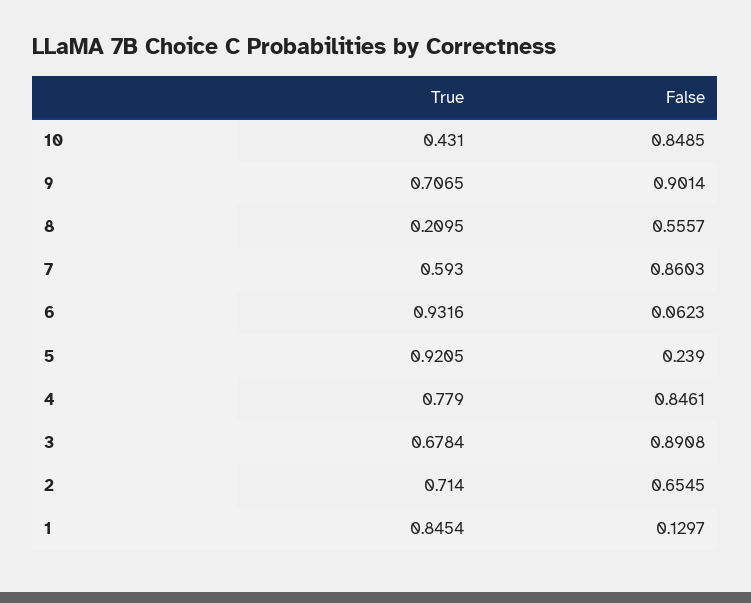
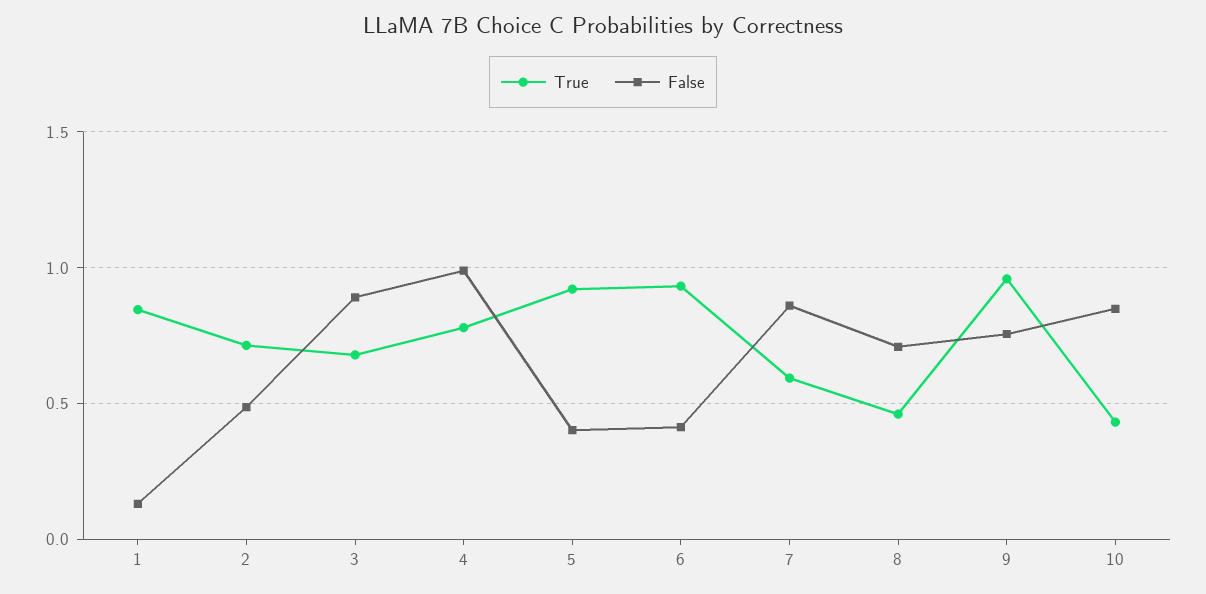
  {
    "True": {
      "10": 0.431,
-     "9": 0.7065,
+     "9": 0.95,
-     "8": 0.2095,
+     "8": 0.45,
      "7": 0.593,
      "6": 0.9316,
      "5": 0.9205,
      "4": 0.779,
      "3": 0.6784,
      "2": 0.714,
      "1": 0.8454
    },
    "False": {
      "10": 0.8485,
-     "9": 0.9014,
+     "9": 0.75,
-     "8": 0.5557,
+     "8": 0.7,
      "7": 0.8603,
-     "6": 0.0623,
+     "6": 0.4,
-     "5": 0.239,
+     "5": 0.4,
-     "4": 0.8461,
+     "4": 1,
      "3": 0.8908,
-     "2": 0.6545,
+     "2": 0.5,
      "1": 0.1297
    }
  }

